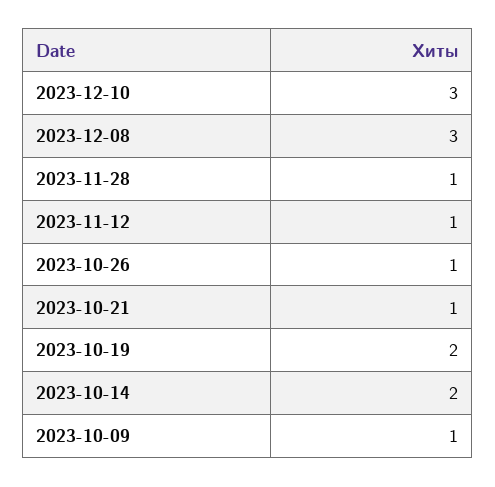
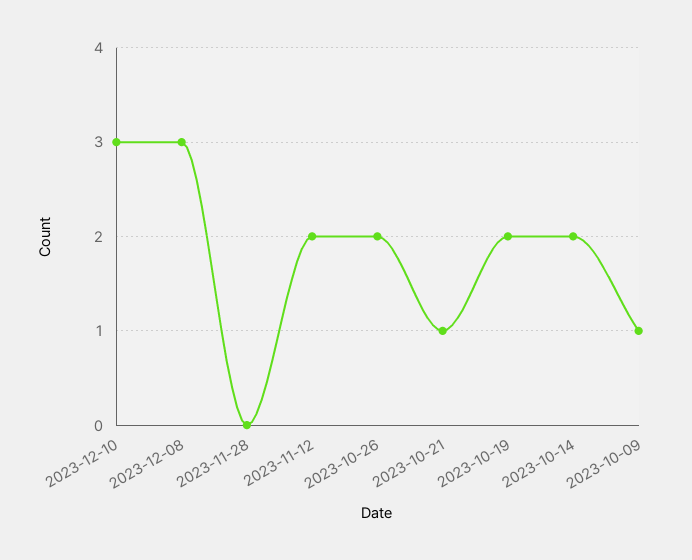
  {
    "2023-12-10": 3,
    "2023-12-08": 3,
-   "2023-11-28": 1,
+   "2023-11-28": 0,
-   "2023-11-12": 1,
+   "2023-11-12": 2,
-   "2023-10-26": 1,
+   "2023-10-26": 2,
    "2023-10-21": 1,
    "2023-10-19": 2,
    "2023-10-14": 2,
    "2023-10-09": 1
  }

